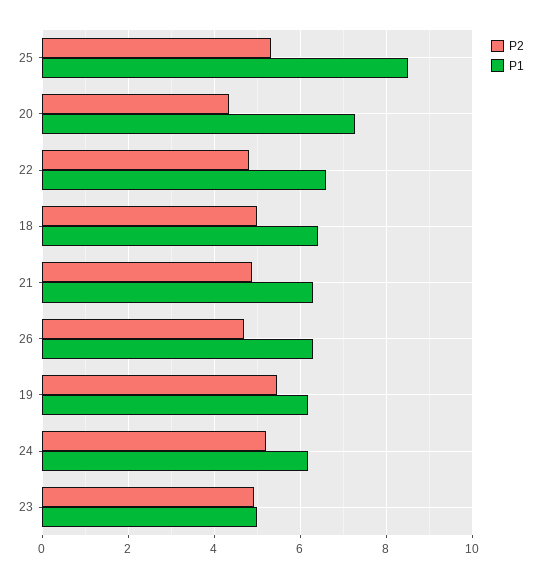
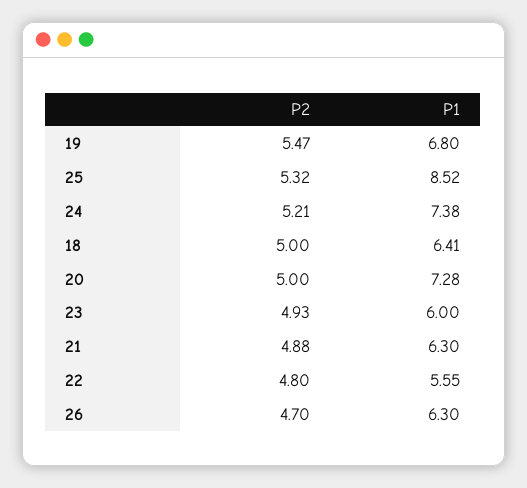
  {
    "P2": {
      "25": 5.32,
-     "20": 4.4,
+     "20": 5,
      "22": 4.8,
      "18": 5,
      "21": 4.88,
      "26": 4.7,
      "19": 5.47,
      "24": 5.21,
      "23": 4.93
    },
    "P1": {
      "25": 8.52,
      "20": 7.28,
-     "22": 6.6,
+     "22": 5.55,
      "18": 6.41,
      "21": 6.3,
      "26": 6.3,
-     "19": 6.2,
+     "19": 6.8,
-     "24": 6.2,
+     "24": 7.38,
-     "23": 5
+     "23": 6
    }
  }

